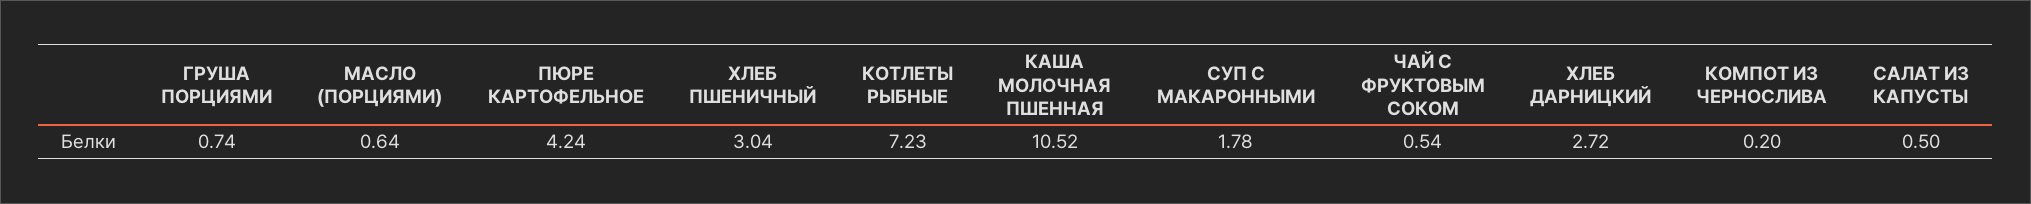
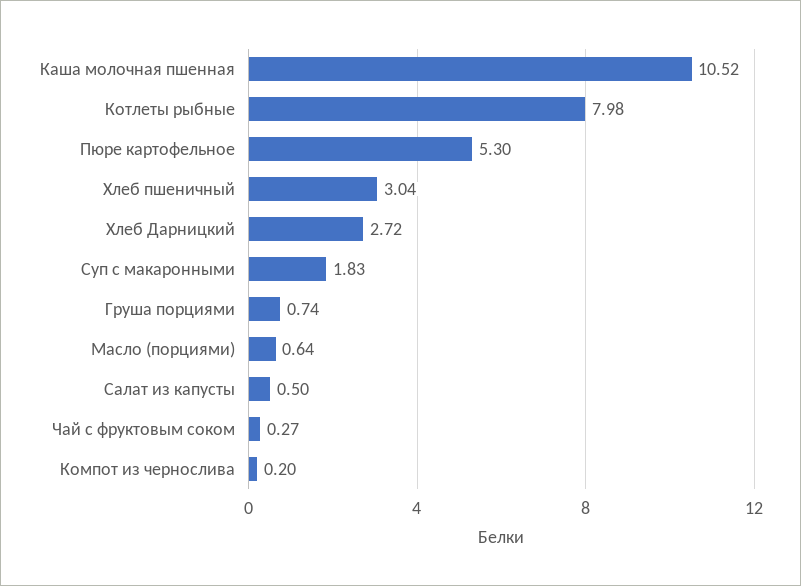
  {
    "ГРУША ПОРЦИЯМИ": 0.74,
    "МАСЛО (ПОРЦИЯМИ)": 0.64,
-   "ПЮРЕ КАРТОФЕЛЬНОЕ": 4.24,
+   "ПЮРЕ КАРТОФЕЛЬНОЕ": 5.3,
    "ХЛЕБ ПШЕНИЧНЫЙ": 3.04,
-   "КОТЛЕТЫ РЫБНЫЕ": 7.23,
+   "КОТЛЕТЫ РЫБНЫЕ": 7.98,
    "КАША МОЛОЧНАЯ ПШЕННАЯ": 10.52,
-   "СУП С МАКАРОННЫМИ": 1.78,
+   "СУП С МАКАРОННЫМИ": 1.83,
-   "ЧАЙ С ФРУКТОВЫМ СОКОМ": 0.54,
+   "ЧАЙ С ФРУКТОВЫМ СОКОМ": 0.27,
    "ХЛЕБ ДАРНИЦКИЙ": 2.72,
    "КОМПОТ ИЗ ЧЕРНОСЛИВА": 0.2,
    "САЛАТ ИЗ КАПУСТЫ": 0.5
  }

